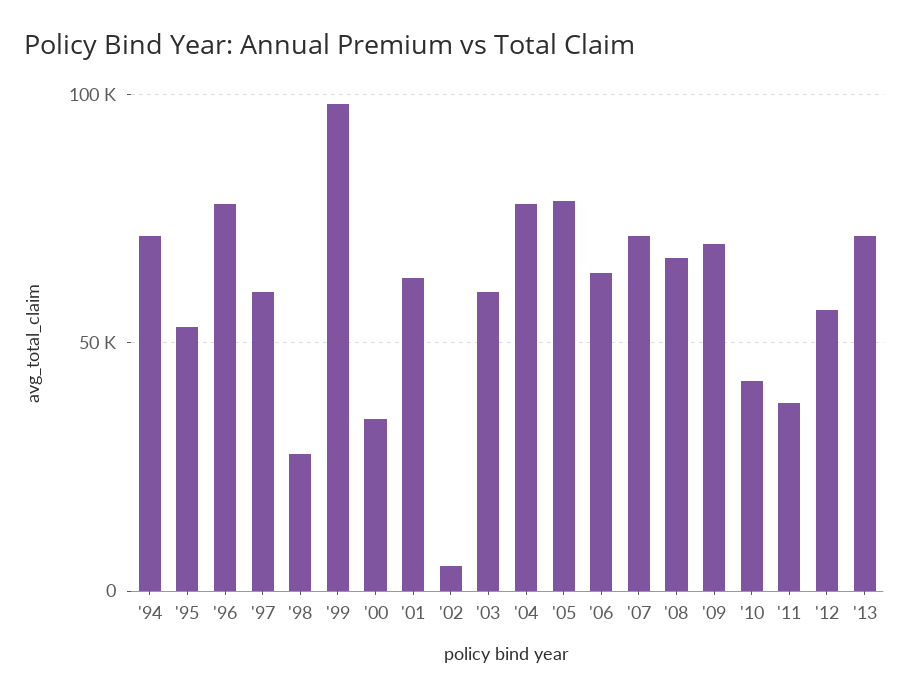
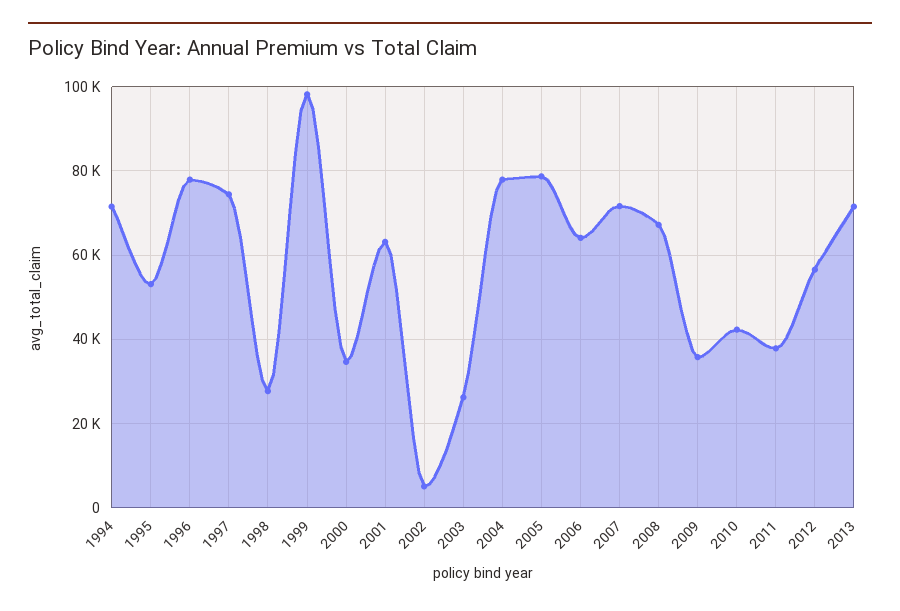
  {
    "'94": 72000,
    "'95": 54000,
    "'96": 78000,
-   "'97": 60000,
+   "'97": 74000,
    "'98": 28000,
    "'99": 98000,
    "'00": 34000,
    "'01": 64000,
    "'02": 6000,
-   "'03": 60000,
+   "'03": 26000,
    "'04": 78000,
    "'05": 78000,
    "'06": 64000,
    "'07": 72000,
    "'08": 68000,
-   "'09": 70000,
+   "'09": 36000,
    "'10": 42000,
    "'11": 38000,
    "'12": 56000,
    "'13": 72000
  }

